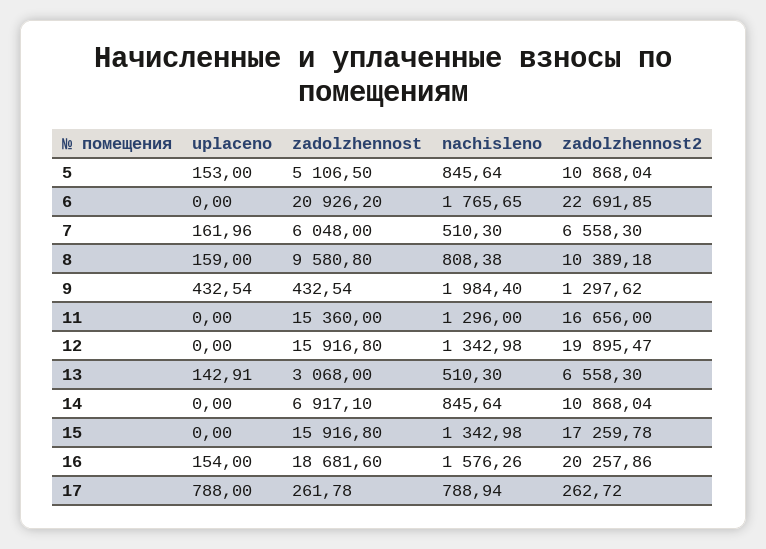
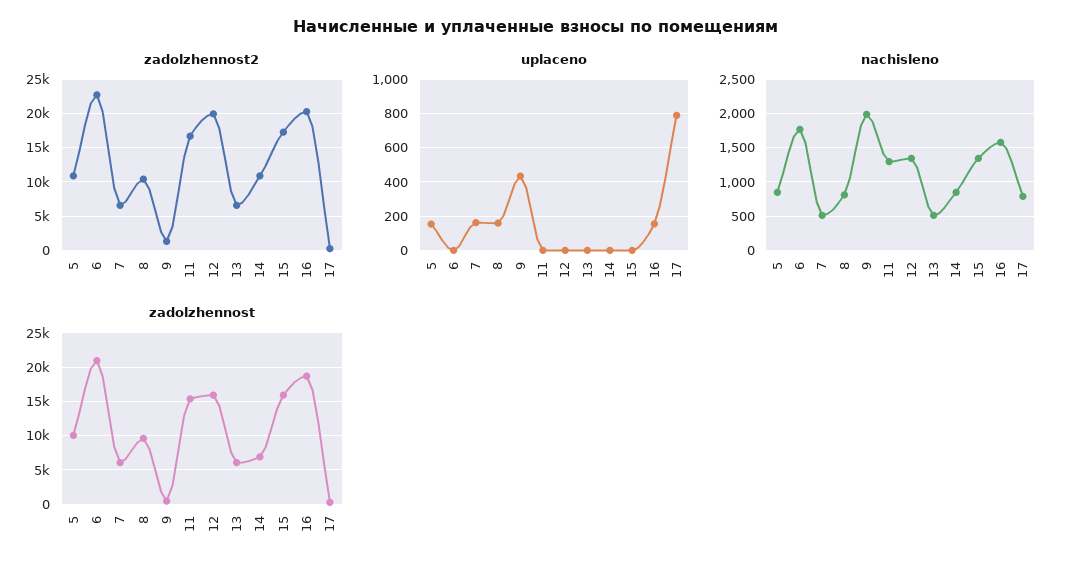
  {
    "uplaceno": {
      "5": 153,
      "6": 0,
      "7": 161.96,
      "8": 159,
      "9": 432.54,
      "11": 0,
      "12": 0,
-     "13": 142.91,
+     "13": 0,
      "14": 0,
      "15": 0,
      "16": 154,
      "17": 788
    },
    "zadolzhennost": {
-     "5": 5106.5,
+     "5": 10000,
      "6": 20926.2,
      "7": 6048,
      "8": 9580.8,
      "9": 432.54,
      "11": 15360,
      "12": 15916.8,
-     "13": 3068,
+     "13": 6000,
      "14": 6917.1,
      "15": 15916.8,
      "16": 18681.6,
      "17": 261.78
    },
    "nachisleno": {
      "5": 845.64,
      "6": 1765.65,
      "7": 510.3,
      "8": 808.38,
      "9": 1984.4,
      "11": 1296,
      "12": 1342.98,
      "13": 510.3,
      "14": 845.64,
      "15": 1342.98,
      "16": 1576.26,
      "17": 788.94
    },
    "zadolzhennost2": {
      "5": 10868.04,
      "6": 22691.85,
      "7": 6558.3,
      "8": 10389.18,
      "9": 1297.62,
      "11": 16656,
      "12": 19895.47,
      "13": 6558.3,
      "14": 10868.04,
      "15": 17259.78,
      "16": 20257.86,
      "17": 262.72
    }
  }

